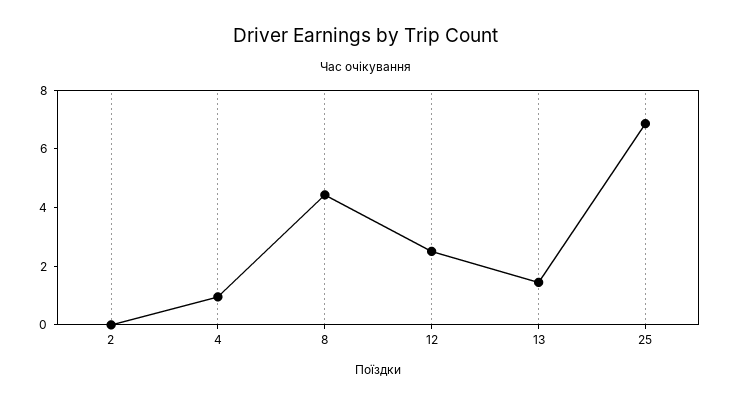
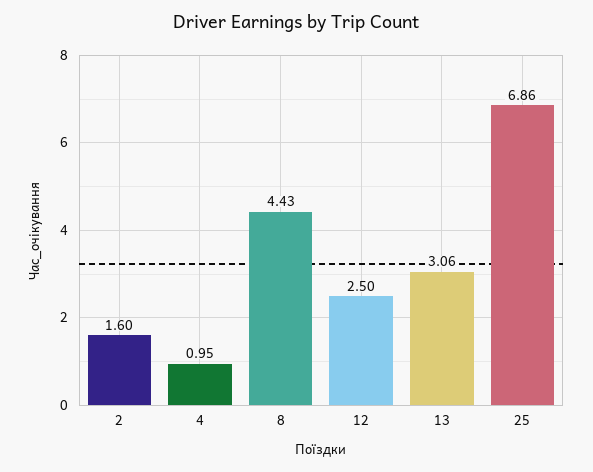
  {
-   "2": 0,
+   "2": 1.6,
    "4": 0.95,
    "8": 4.43,
    "12": 2.5,
-   "13": 1.5,
+   "13": 3.06,
    "25": 6.86
  }

